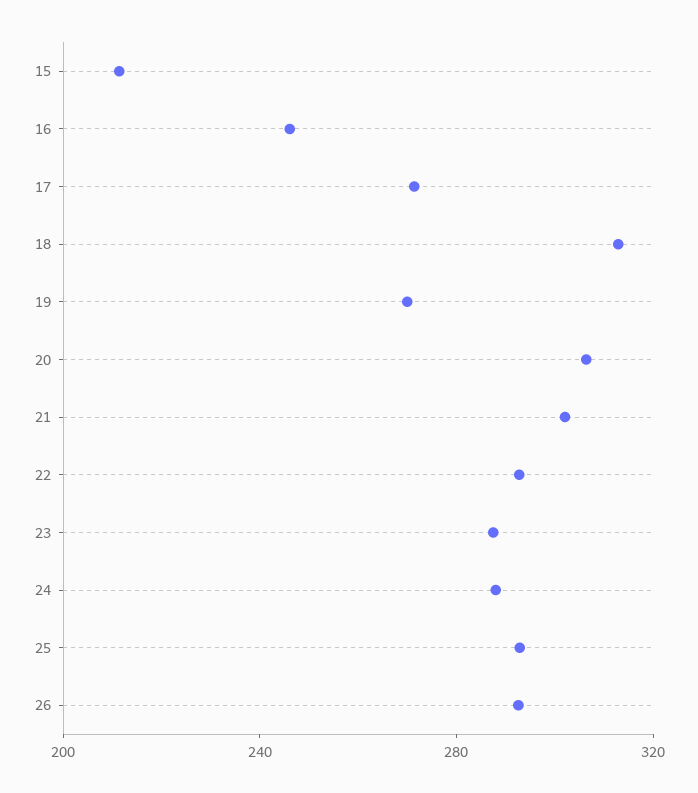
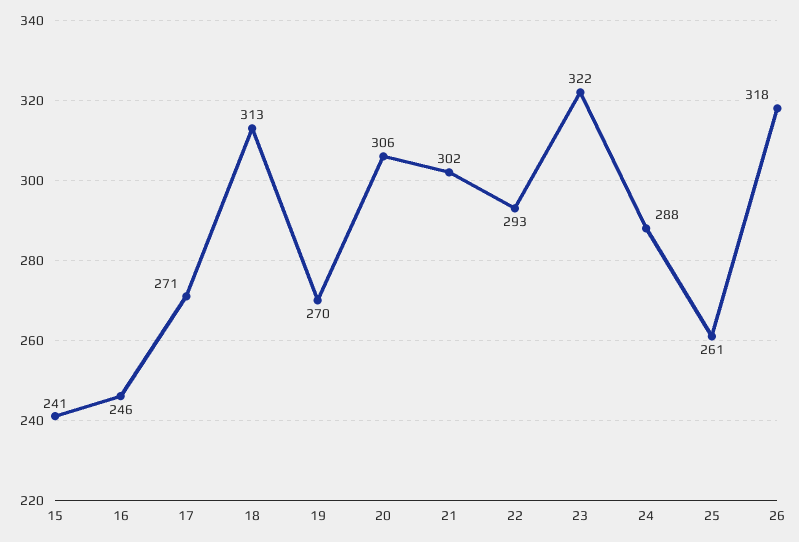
  {
-   "15": 210,
+   "15": 241,
    "16": 246,
    "17": 271,
    "18": 313,
    "19": 270,
    "20": 306,
    "21": 302,
    "22": 293,
-   "23": 290,
+   "23": 322,
    "24": 288,
-   "25": 290,
+   "25": 261,
-   "26": 290
+   "26": 318
  }

